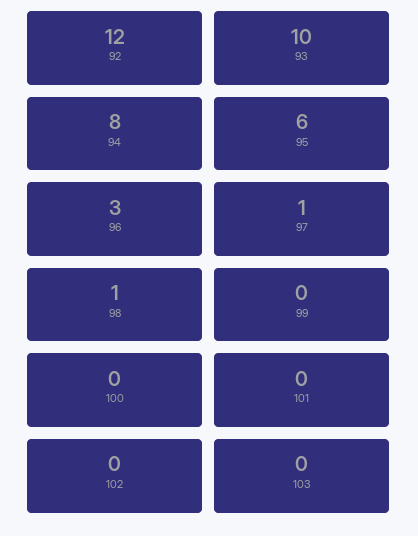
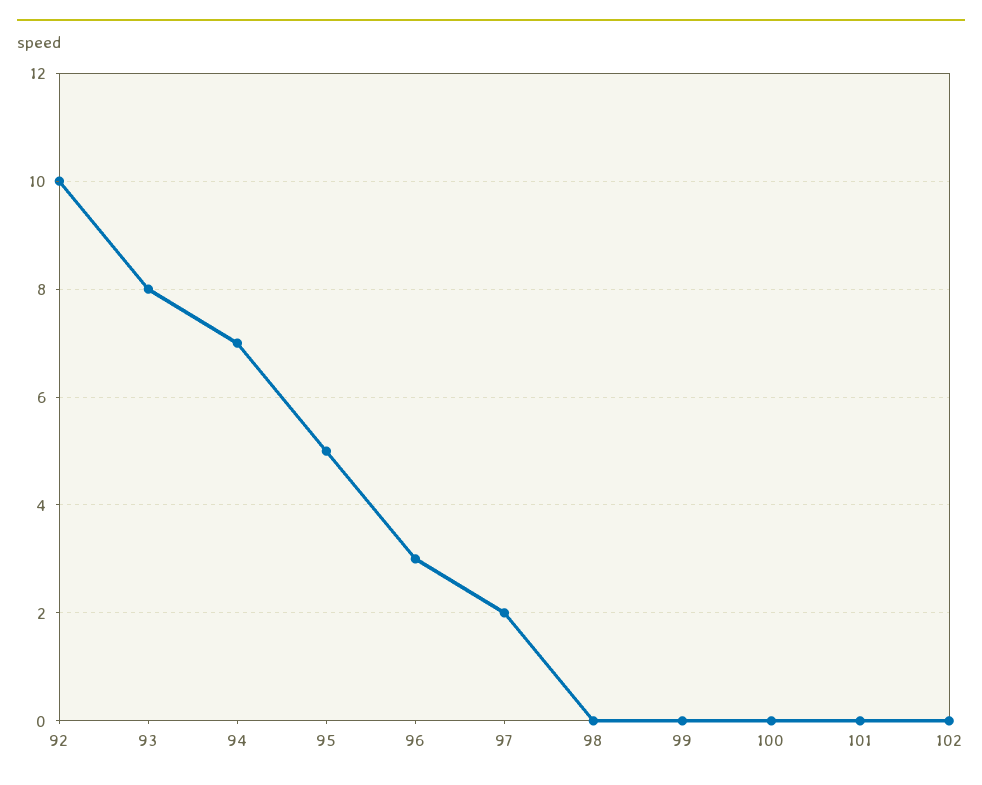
  {
-   "92": 12,
+   "92": 10,
-   "93": 10,
+   "93": 8,
-   "94": 8,
+   "94": 7,
-   "95": 6,
+   "95": 5,
    "96": 3,
-   "97": 1,
+   "97": 2,
-   "98": 1,
+   "98": 0,
    "99": 0,
    "100": 0,
    "101": 0,
-   "102": 0,
+   "102": 0
-   "103": 0
  }

